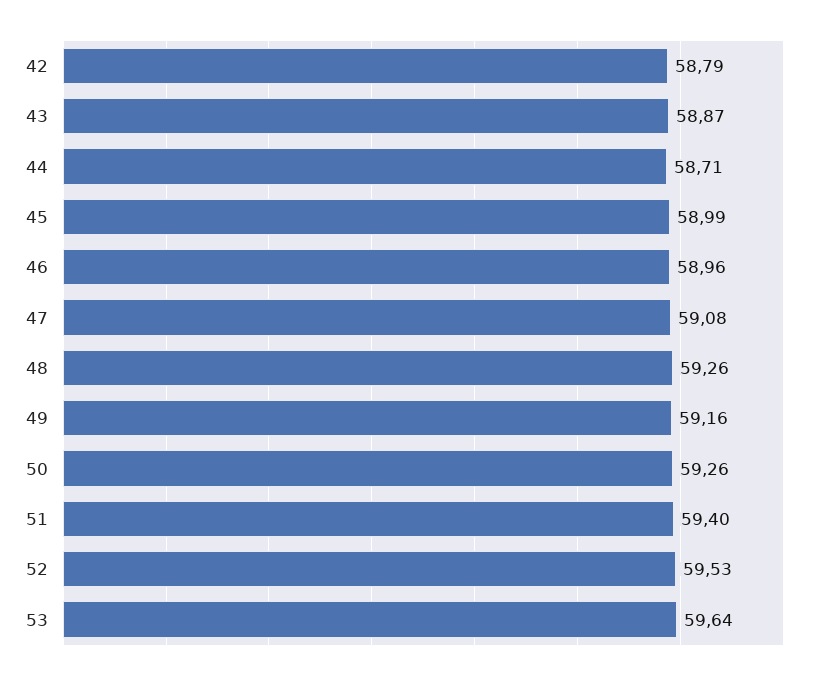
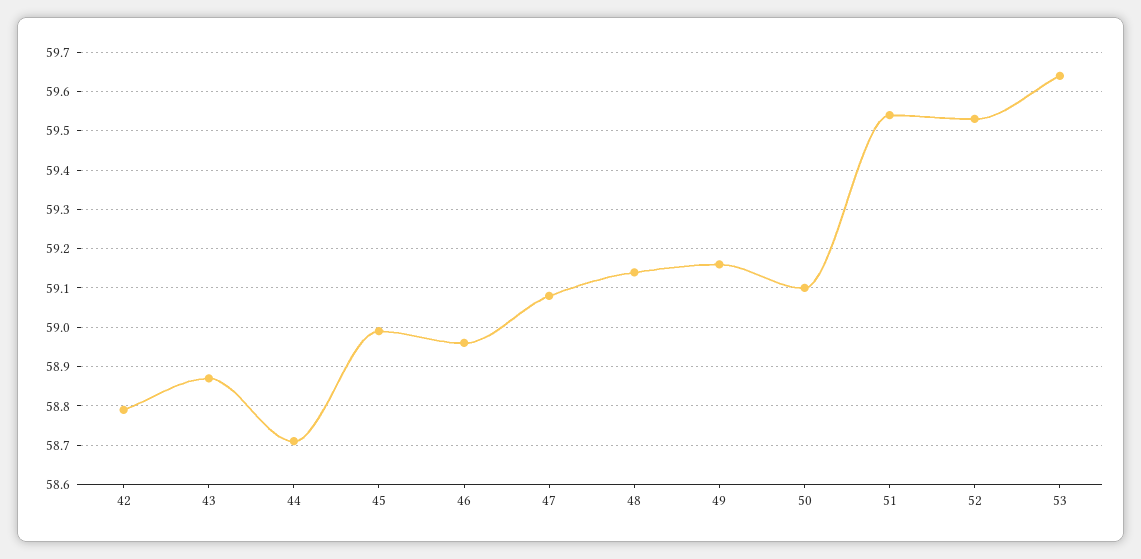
  {
    "42": 58.79,
    "43": 58.87,
    "44": 58.71,
    "45": 58.99,
    "46": 58.96,
    "47": 59.08,
-   "48": 59.26,
+   "48": 59.15,
    "49": 59.16,
-   "50": 59.26,
+   "50": 59.1,
-   "51": 59.4,
+   "51": 59.55,
    "52": 59.53,
    "53": 59.64
  }

